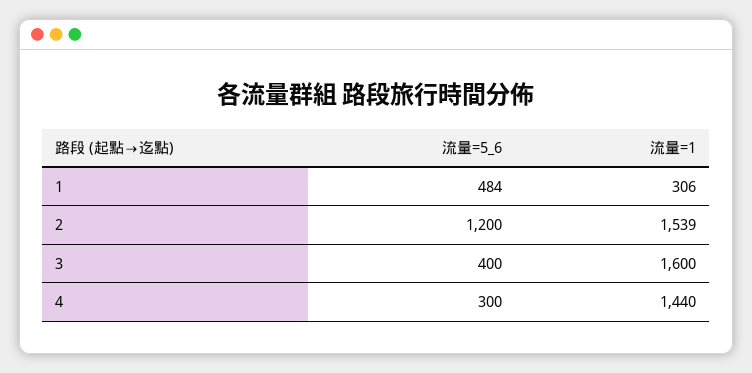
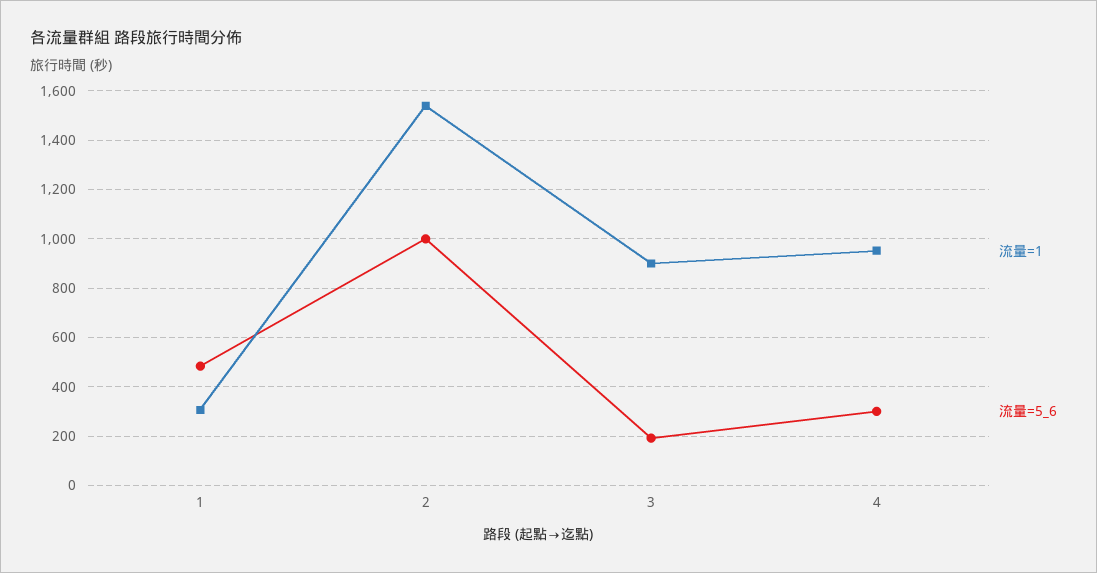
  {
    "流量=5_6": {
      "1": 484,
-     "2": 1200,
+     "2": 1000,
-     "3": 400,
+     "3": 200,
      "4": 300
    },
    "流量=1": {
      "1": 306,
      "2": 1539,
-     "3": 1600,
+     "3": 900,
-     "4": 1440
+     "4": 950
    }
  }

